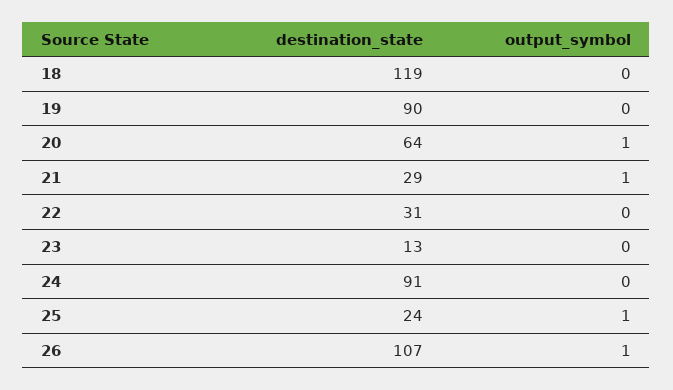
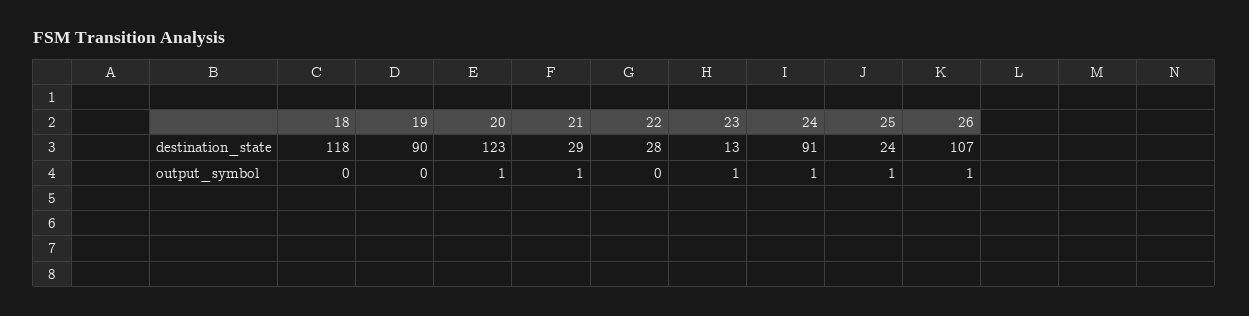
  {
    "destination_state": {
-     "18": 119,
+     "18": 118,
      "19": 90,
-     "20": 64,
+     "20": 123,
      "21": 29,
-     "22": 31,
+     "22": 28,
      "23": 13,
      "24": 91,
      "25": 24,
      "26": 107
    },
    "output_symbol": {
      "18": 0,
      "19": 0,
      "20": 1,
      "21": 1,
      "22": 0,
-     "23": 0,
+     "23": 1,
-     "24": 0,
+     "24": 1,
      "25": 1,
      "26": 1
    }
  }

